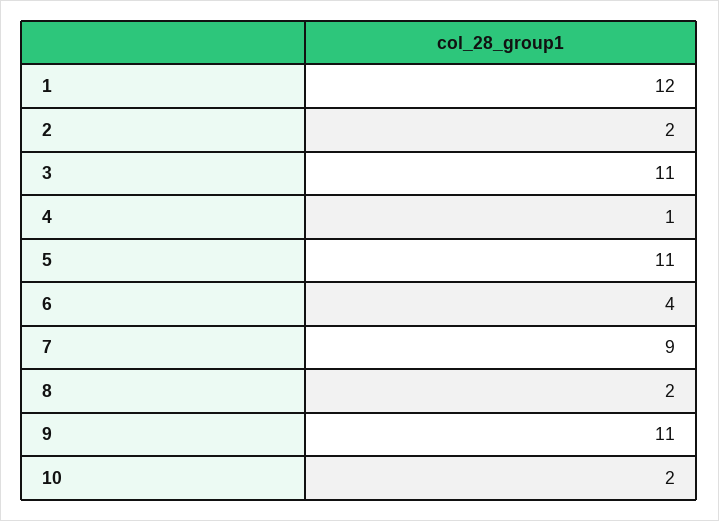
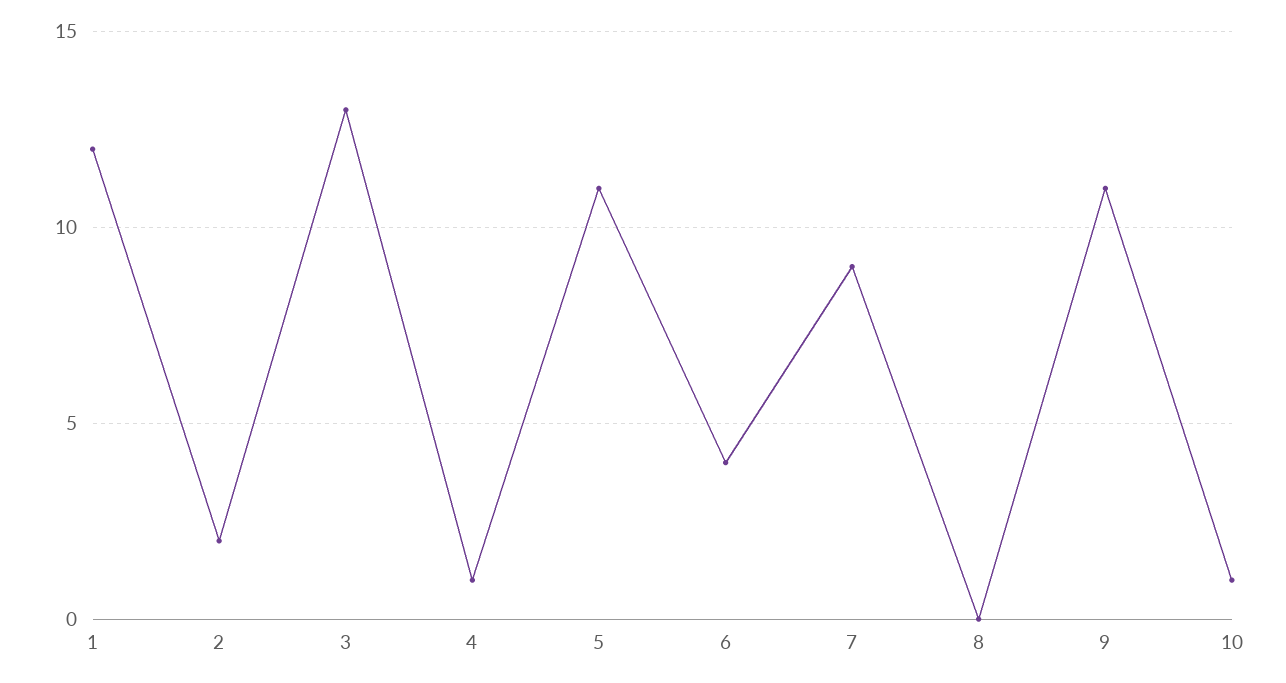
  {
    "1": 12,
    "2": 2,
-   "3": 11,
+   "3": 13,
    "4": 1,
    "5": 11,
    "6": 4,
    "7": 9,
-   "8": 2,
+   "8": 0,
    "9": 11,
-   "10": 2
+   "10": 1
  }

